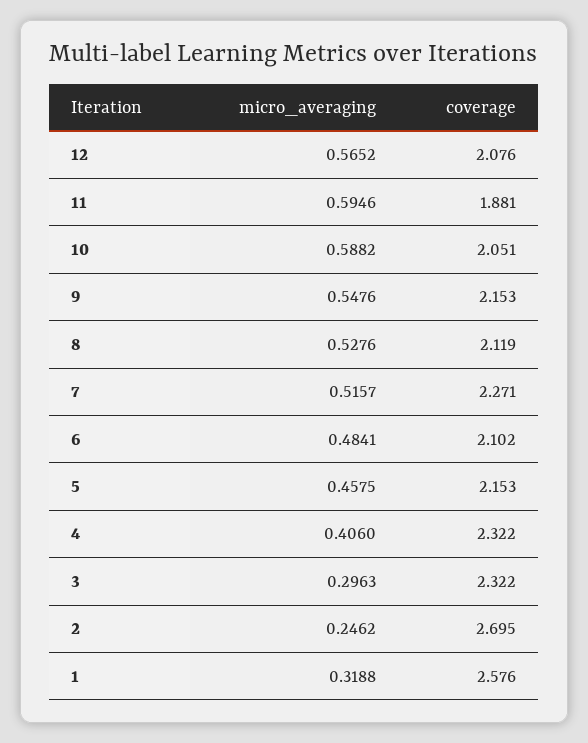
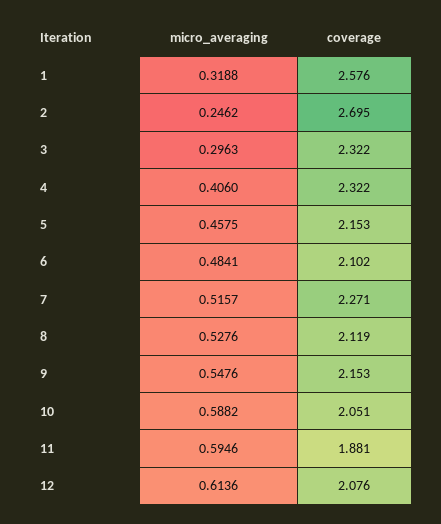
  {
    "micro_averaging": {
-     "12": 0.5652,
+     "12": 0.6136,
      "11": 0.5946,
      "10": 0.5882,
      "9": 0.5476,
      "8": 0.5276,
      "7": 0.5157,
      "6": 0.4841,
      "5": 0.4575,
      "4": 0.406,
      "3": 0.2963,
      "2": 0.2462,
      "1": 0.3188
    },
    "coverage": {
      "12": 2.076,
      "11": 1.881,
      "10": 2.051,
      "9": 2.153,
      "8": 2.119,
      "7": 2.271,
      "6": 2.102,
      "5": 2.153,
      "4": 2.322,
      "3": 2.322,
      "2": 2.695,
      "1": 2.576
    }
  }

